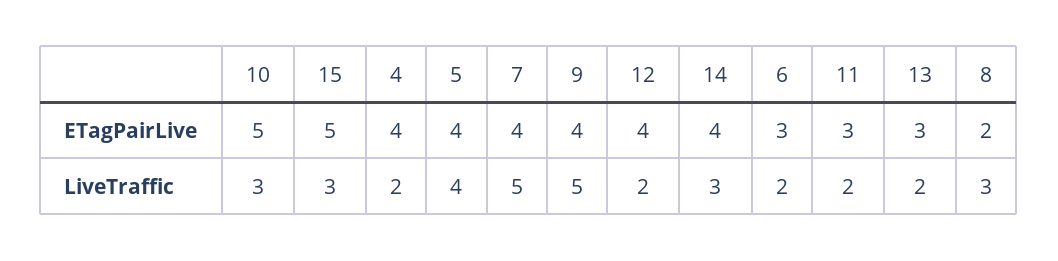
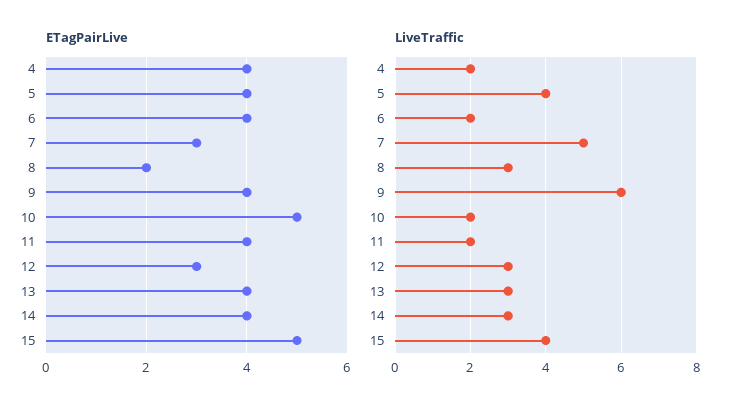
  {
    "ETagPairLive": {
      "10": 5,
      "15": 5,
      "4": 4,
      "5": 4,
-     "7": 4,
+     "7": 3,
      "9": 4,
-     "12": 4,
+     "12": 3,
      "14": 4,
-     "6": 3,
+     "6": 4,
-     "11": 3,
+     "11": 4,
-     "13": 3,
+     "13": 4,
      "8": 2
    },
    "LiveTraffic": {
-     "10": 3,
+     "10": 2,
-     "15": 3,
+     "15": 4,
      "4": 2,
      "5": 4,
      "7": 5,
-     "9": 5,
+     "9": 6,
-     "12": 2,
+     "12": 3,
      "14": 3,
      "6": 2,
      "11": 2,
-     "13": 2,
+     "13": 3,
      "8": 3
    }
  }

